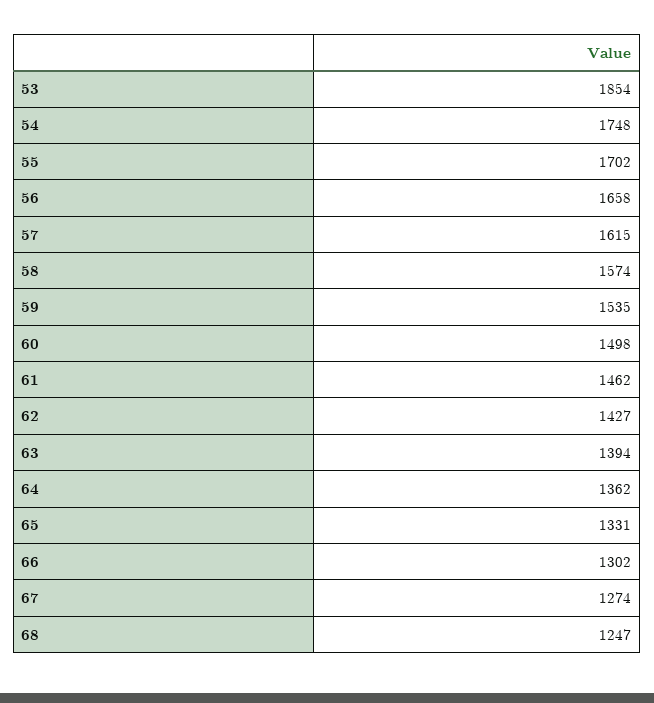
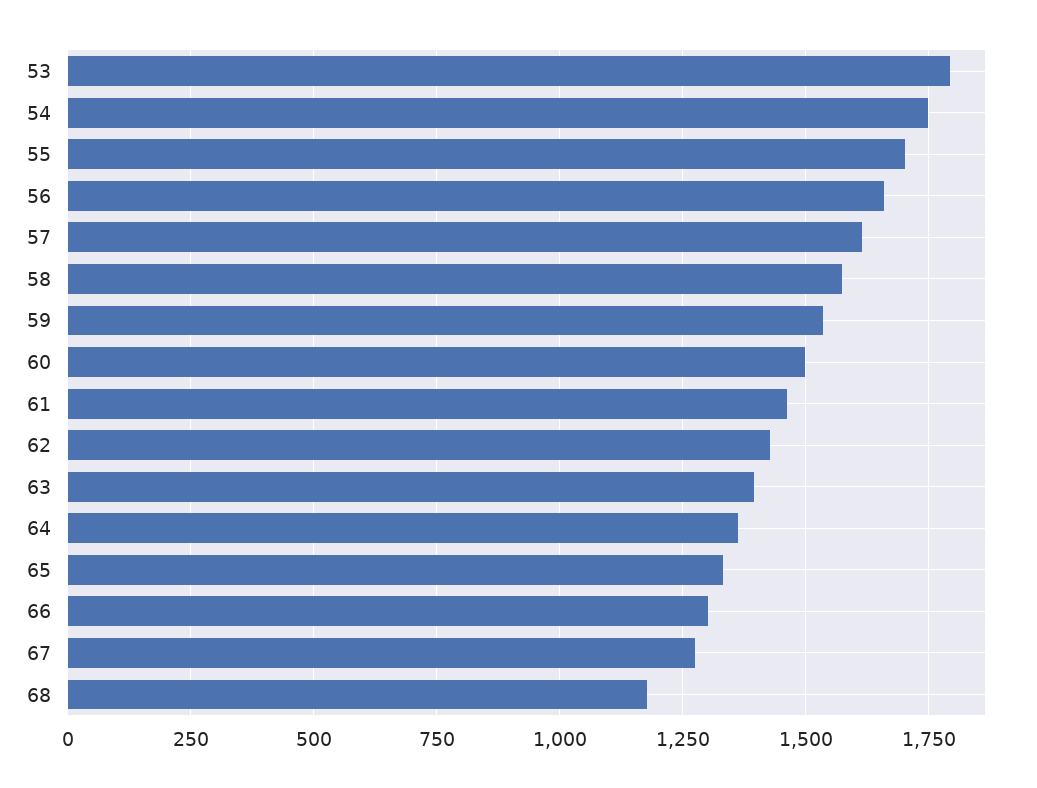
  {
-   "53": 1854,
+   "53": 1800,
    "54": 1748,
    "55": 1702,
    "56": 1658,
    "57": 1615,
    "58": 1574,
    "59": 1535,
    "60": 1498,
    "61": 1462,
    "62": 1427,
    "63": 1394,
    "64": 1362,
    "65": 1331,
    "66": 1302,
    "67": 1274,
-   "68": 1247
+   "68": 1175
  }

